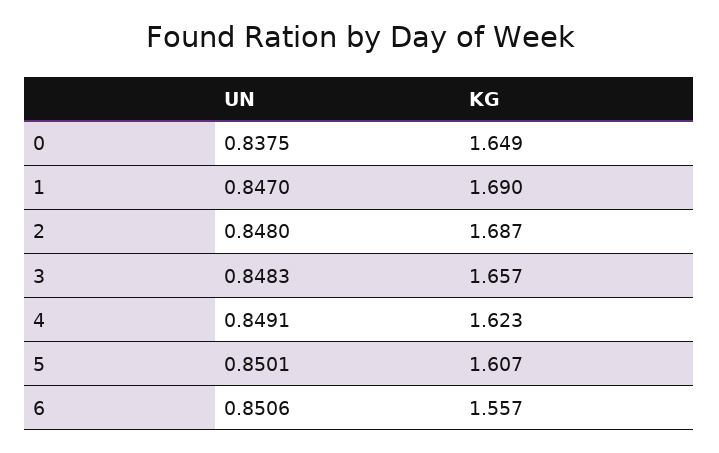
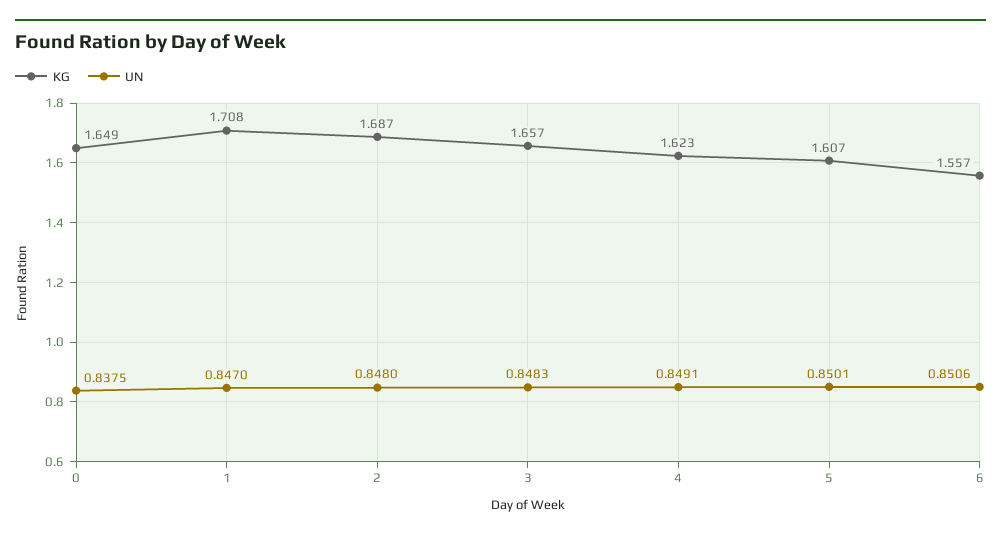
  {
    "UN": {
      "0": 0.8375,
      "1": 0.847,
      "2": 0.848,
      "3": 0.8483,
      "4": 0.8491,
      "5": 0.8501,
      "6": 0.8506
    },
    "KG": {
      "0": 1.649,
-     "1": 1.69,
+     "1": 1.708,
      "2": 1.687,
      "3": 1.657,
      "4": 1.623,
      "5": 1.607,
      "6": 1.557
    }
  }

